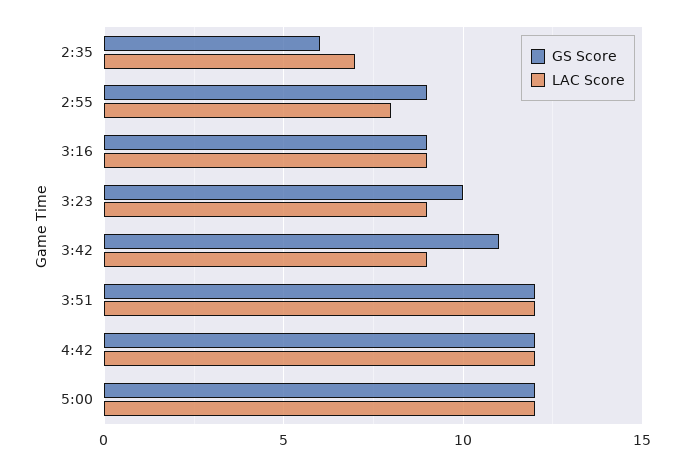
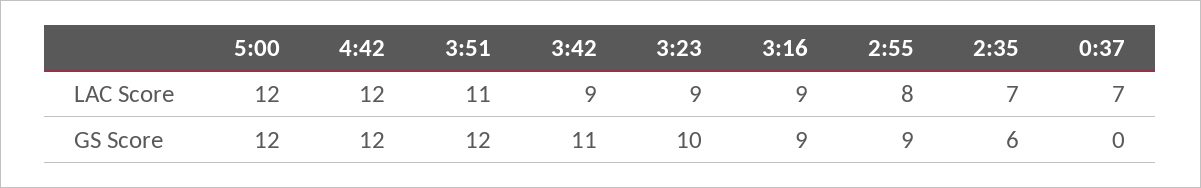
  {
    "GS Score": {
      "2:35": 6,
      "2:55": 9,
      "3:16": 9,
      "3:23": 10,
      "3:42": 11,
      "3:51": 12,
      "4:42": 12,
-     "5:00": 12
+     "5:00": 12,
+     "0:37": 0
    },
    "LAC Score": {
      "2:35": 7,
      "2:55": 8,
      "3:16": 9,
      "3:23": 9,
      "3:42": 9,
-     "3:51": 12,
+     "3:51": 11,
      "4:42": 12,
-     "5:00": 12
+     "5:00": 12,
+     "0:37": 7
    }
  }

